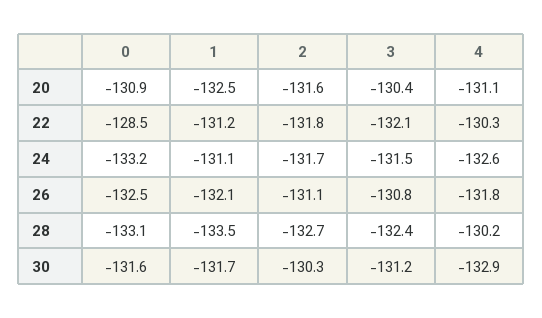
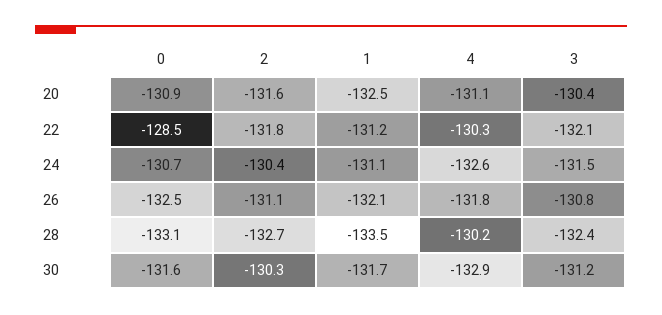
  {
    "0": {
      "20": -130.9,
      "22": -128.5,
-     "24": -133.2,
+     "24": -130.7,
      "26": -132.5,
      "28": -133.1,
      "30": -131.6
    },
    "1": {
      "20": -132.5,
      "22": -131.2,
      "24": -131.1,
      "26": -132.1,
      "28": -133.5,
      "30": -131.7
    },
    "2": {
      "20": -131.6,
      "22": -131.8,
-     "24": -131.7,
+     "24": -130.4,
      "26": -131.1,
      "28": -132.7,
      "30": -130.3
    },
    "3": {
      "20": -130.4,
      "22": -132.1,
      "24": -131.5,
      "26": -130.8,
      "28": -132.4,
      "30": -131.2
    },
    "4": {
      "20": -131.1,
      "22": -130.3,
      "24": -132.6,
      "26": -131.8,
      "28": -130.2,
      "30": -132.9
    }
  }

